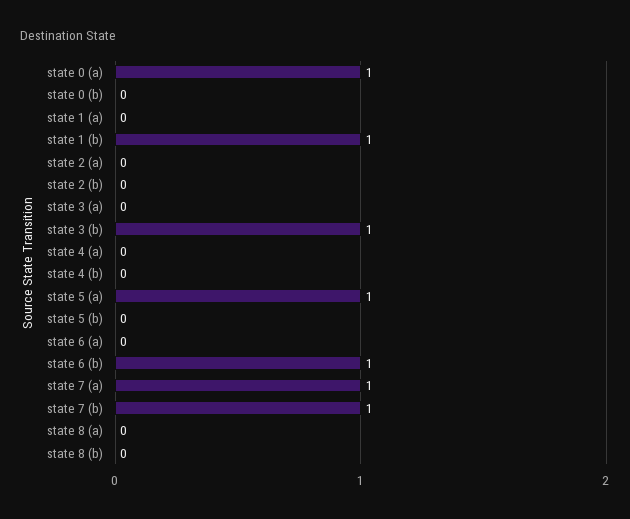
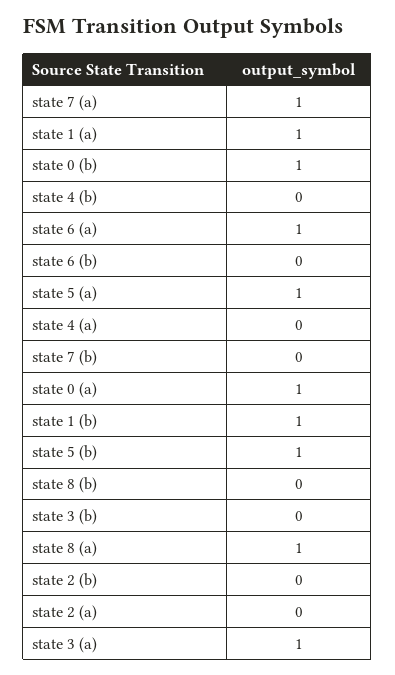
  {
    "state 0 (a)": 1,
-   "state 0 (b)": 0,
+   "state 0 (b)": 1,
-   "state 1 (a)": 0,
+   "state 1 (a)": 1,
    "state 1 (b)": 1,
    "state 2 (a)": 0,
    "state 2 (b)": 0,
-   "state 3 (a)": 0,
+   "state 3 (a)": 1,
-   "state 3 (b)": 1,
+   "state 3 (b)": 0,
    "state 4 (a)": 0,
    "state 4 (b)": 0,
    "state 5 (a)": 1,
-   "state 5 (b)": 0,
+   "state 5 (b)": 1,
-   "state 6 (a)": 0,
+   "state 6 (a)": 1,
-   "state 6 (b)": 1,
+   "state 6 (b)": 0,
    "state 7 (a)": 1,
-   "state 7 (b)": 1,
+   "state 7 (b)": 0,
-   "state 8 (a)": 0,
+   "state 8 (a)": 1,
    "state 8 (b)": 0
  }

